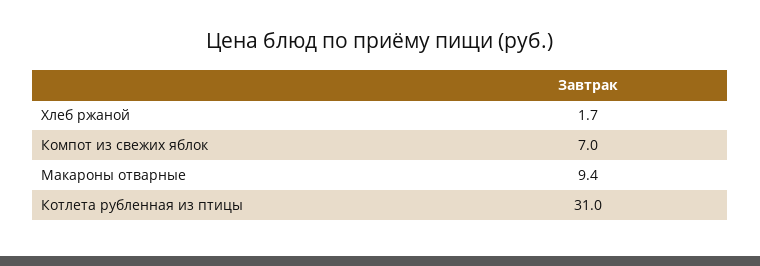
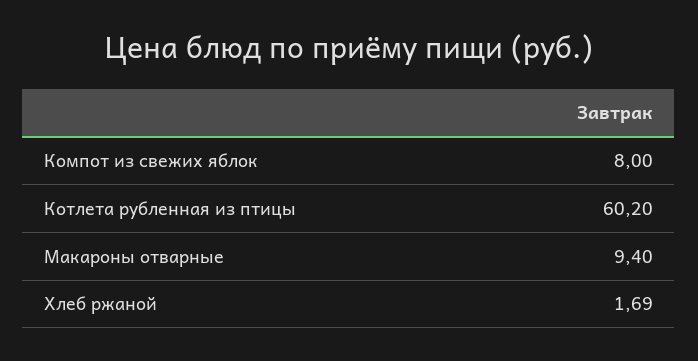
  {
    "Хлеб ржаной": 1.69,
-   "Компот из свежих яблок": 7,
+   "Компот из свежих яблок": 8,
    "Макароны отварные": 9.4,
-   "Котлета рубленная из птицы": 31
+   "Котлета рубленная из птицы": 60.2
  }

